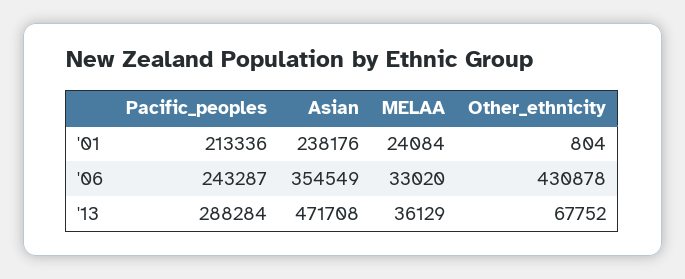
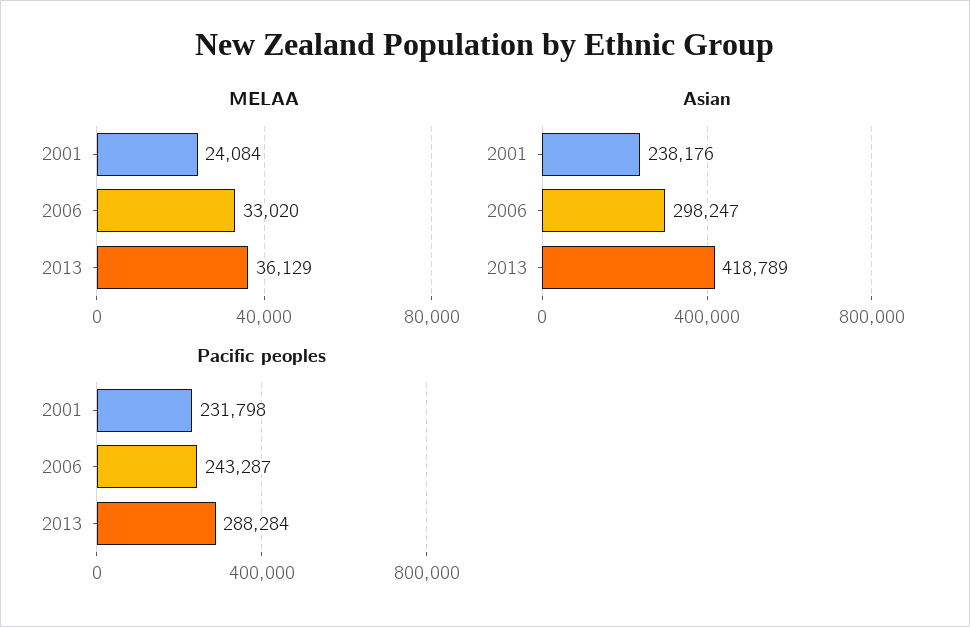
  {
    "Pacific_peoples": {
-     "'01": 213336,
+     "'01": 231798,
      "'06": 243287,
      "'13": 288284
    },
    "Asian": {
      "'01": 238176,
-     "'06": 354549,
+     "'06": 298247,
-     "'13": 471708
+     "'13": 418789
    },
    "MELAA": {
      "'01": 24084,
      "'06": 33020,
      "'13": 36129
-   },
+   }
-   "Other_ethnicity": {
-     "'01": 804,
-     "'06": 430878,
-     "'13": 67752
-   }
  }

